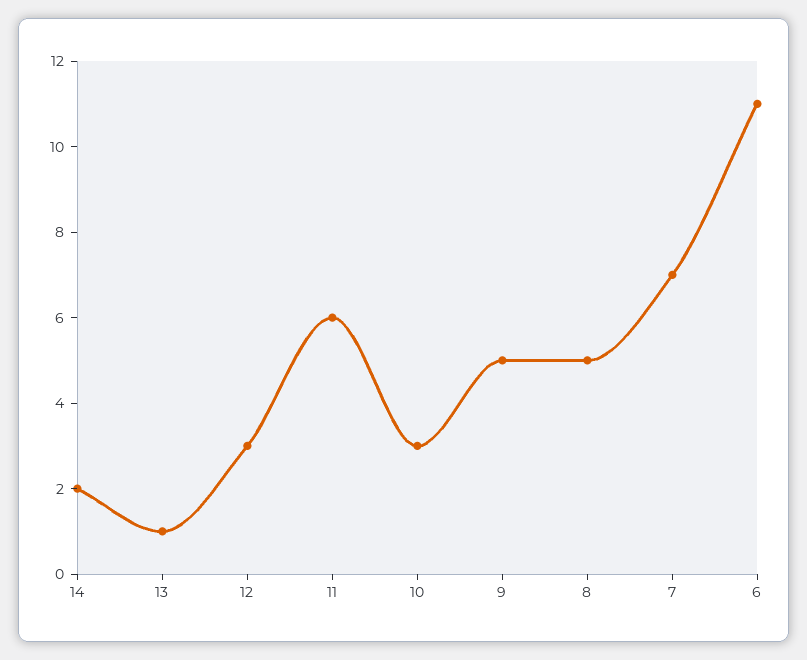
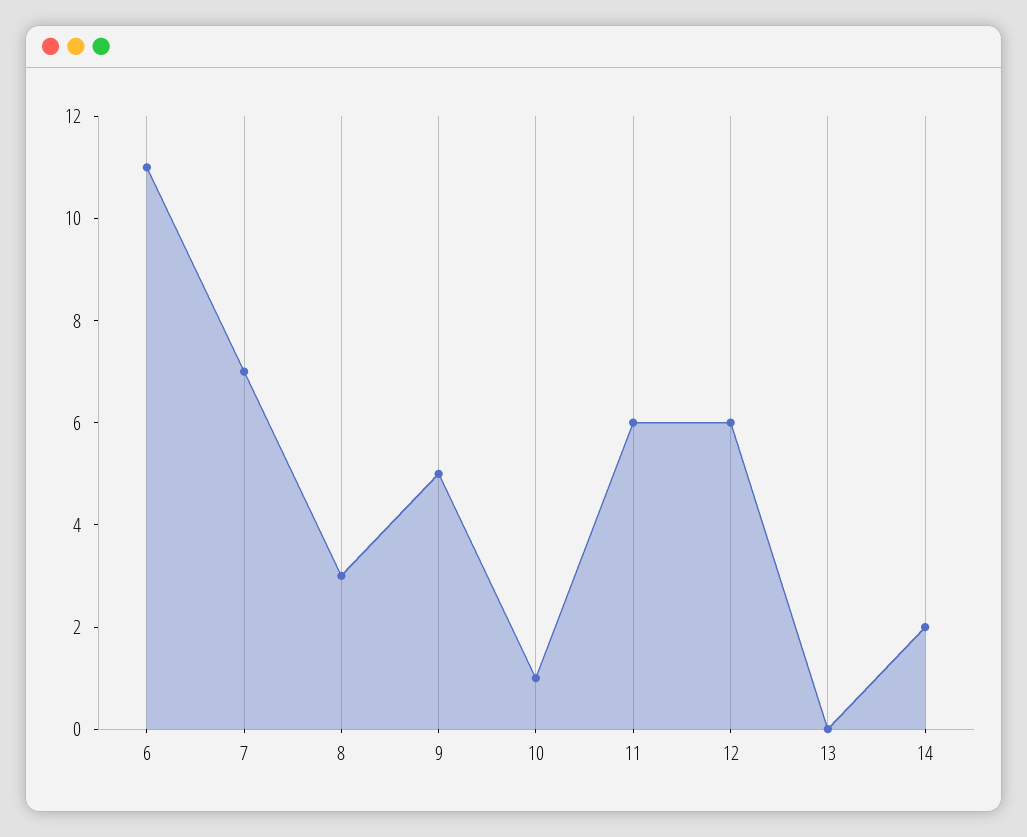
  {
    "14": 2,
-   "13": 1,
+   "13": 0,
-   "12": 3,
+   "12": 6,
    "11": 6,
-   "10": 3,
+   "10": 1,
    "9": 5,
-   "8": 5,
+   "8": 3,
    "7": 7,
    "6": 11
  }

